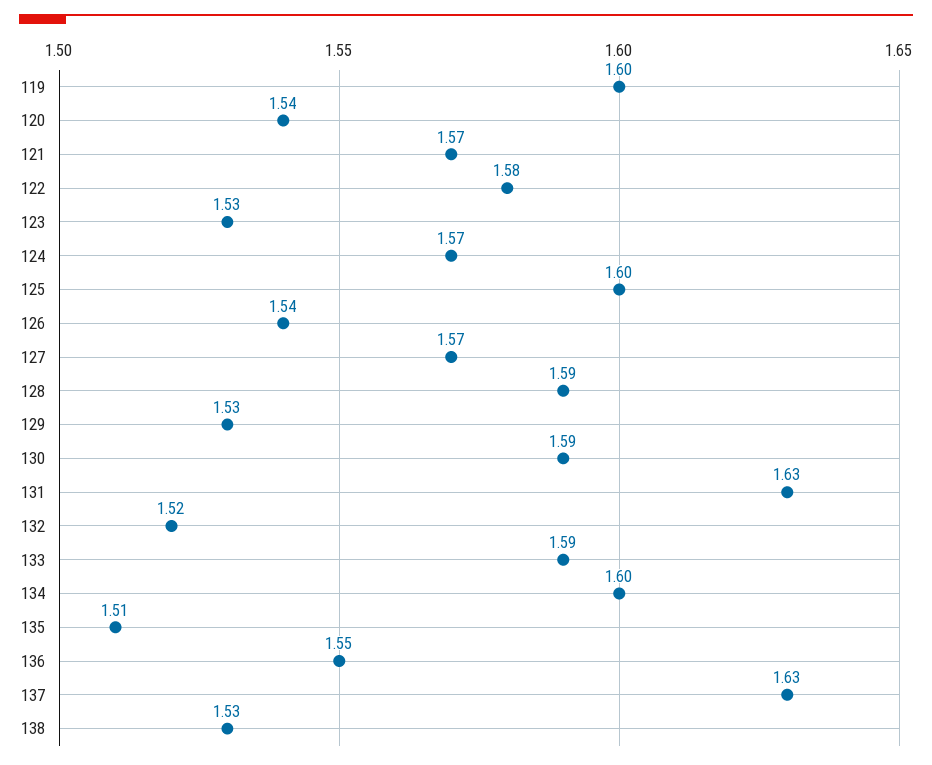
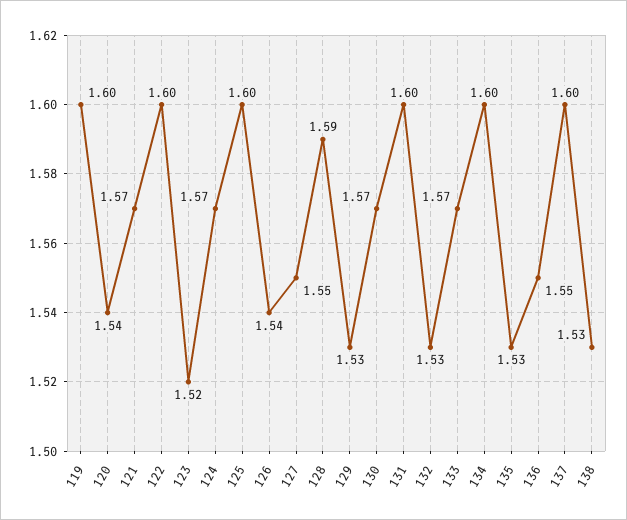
  {
    "119": 1.6,
    "120": 1.54,
    "121": 1.57,
-   "122": 1.58,
+   "122": 1.6,
-   "123": 1.53,
+   "123": 1.52,
    "124": 1.57,
    "125": 1.6,
    "126": 1.54,
-   "127": 1.57,
+   "127": 1.55,
    "128": 1.59,
    "129": 1.53,
-   "130": 1.59,
+   "130": 1.57,
-   "131": 1.63,
+   "131": 1.6,
-   "132": 1.52,
+   "132": 1.53,
-   "133": 1.59,
+   "133": 1.57,
    "134": 1.6,
-   "135": 1.51,
+   "135": 1.53,
    "136": 1.55,
-   "137": 1.63,
+   "137": 1.6,
    "138": 1.53
  }

